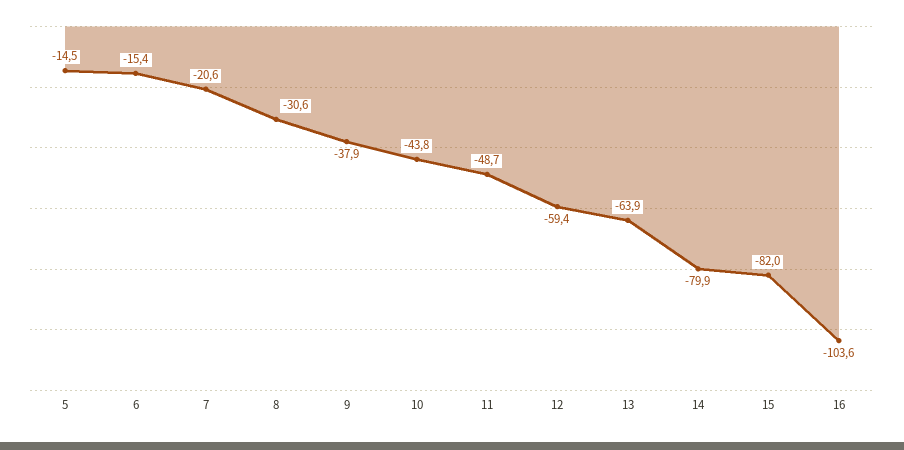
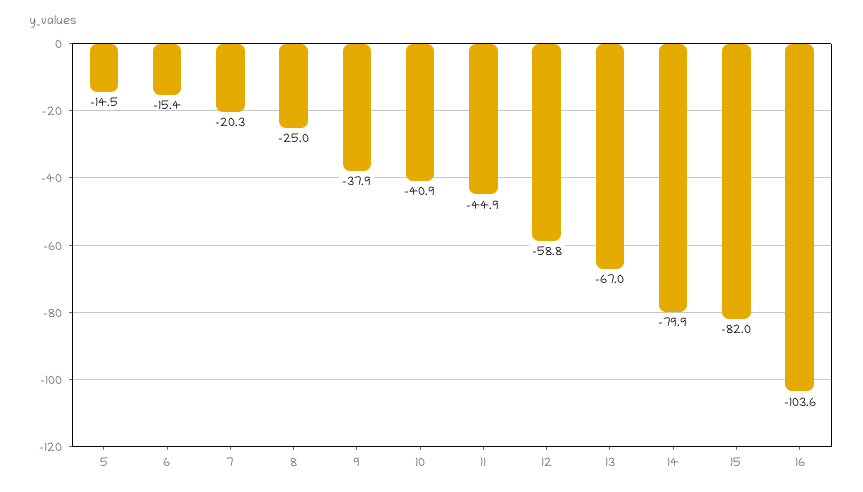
  {
    "5": -14.5,
    "6": -15.4,
-   "7": -20.6,
+   "7": -20.3,
-   "8": -30.6,
+   "8": -25,
    "9": -37.9,
-   "10": -43.8,
+   "10": -40.9,
-   "11": -48.7,
+   "11": -44.9,
-   "12": -59.4,
+   "12": -58.8,
-   "13": -63.9,
+   "13": -67,
    "14": -79.9,
    "15": -82,
    "16": -103.6
  }

